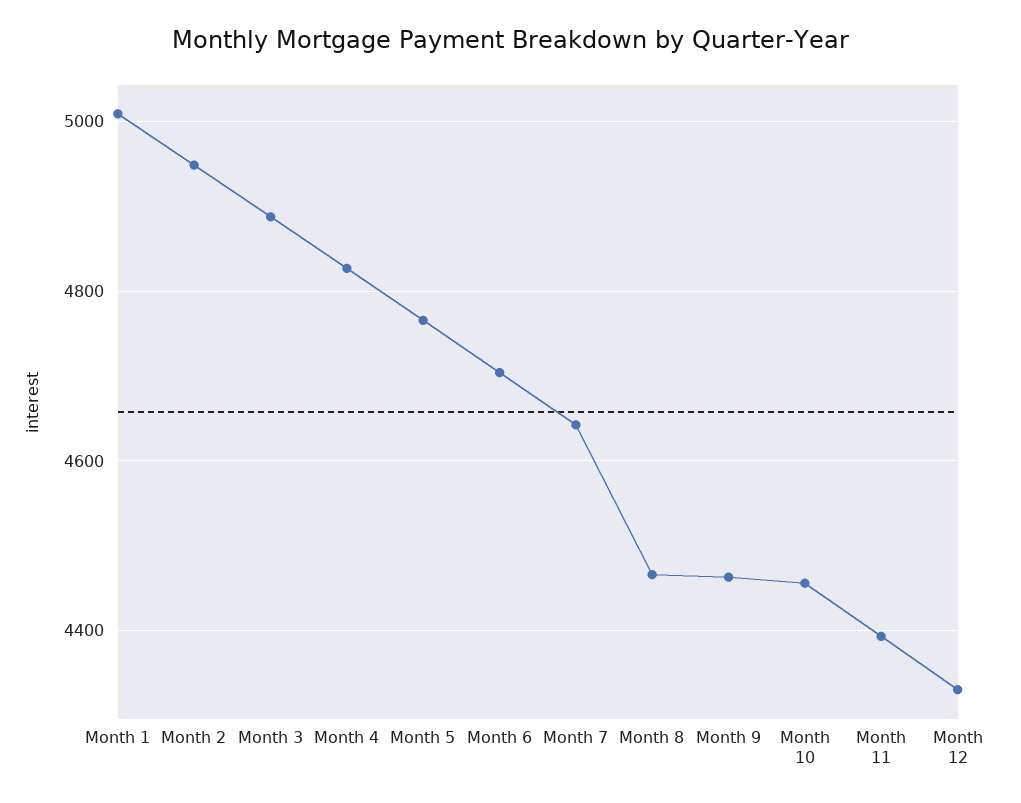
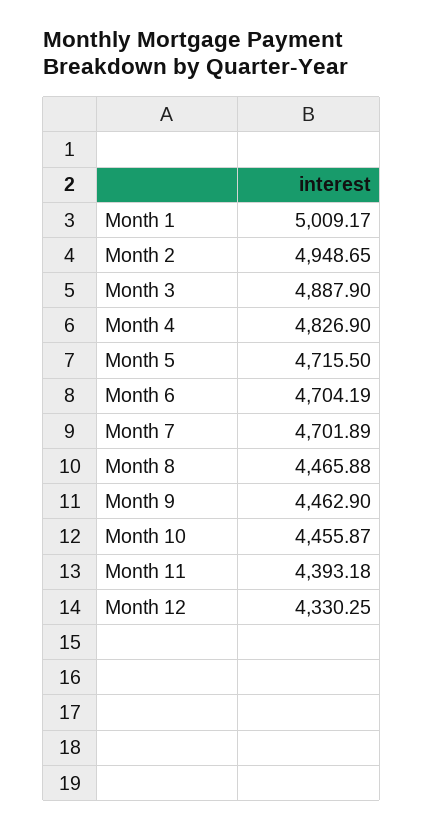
  {
    "Month 1": 5009.17,
    "Month 2": 4948.65,
    "Month 3": 4887.9,
    "Month 4": 4826.9,
-   "Month 5": 4760,
+   "Month 5": 4715.5,
    "Month 6": 4704.19,
-   "Month 7": 4640,
+   "Month 7": 4701.89,
    "Month 8": 4465.88,
    "Month 9": 4462.9,
    "Month 10": 4455.87,
    "Month 11": 4393.18,
    "Month 12": 4330.25
  }

